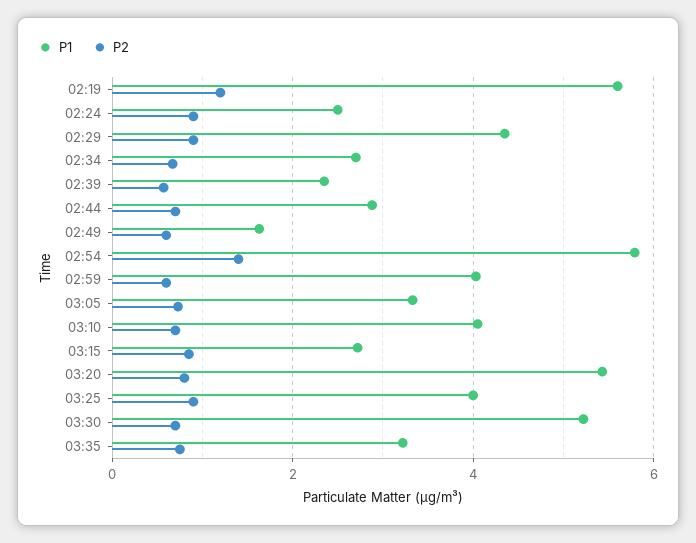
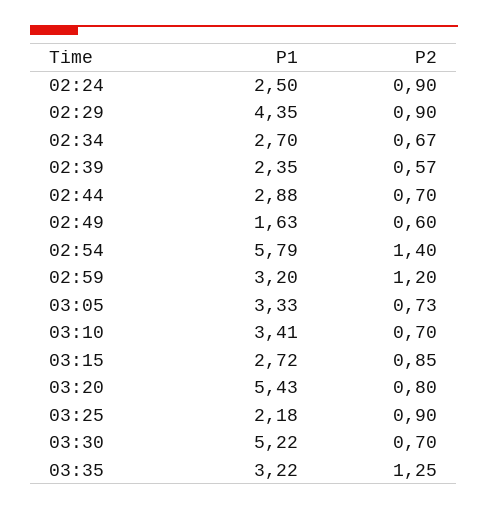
  {
    "P1": {
-     "02:19": 5.6,
      "02:24": 2.5,
      "02:29": 4.35,
      "02:34": 2.7,
      "02:39": 2.35,
      "02:44": 2.88,
      "02:49": 1.63,
      "02:54": 5.79,
-     "02:59": 4,
+     "02:59": 3.2,
      "03:05": 3.33,
-     "03:10": 4,
+     "03:10": 3.41,
      "03:15": 2.72,
      "03:20": 5.43,
-     "03:25": 4,
+     "03:25": 2.18,
      "03:30": 5.22,
      "03:35": 3.22
    },
    "P2": {
-     "02:19": 1.2,
      "02:24": 0.9,
      "02:29": 0.9,
      "02:34": 0.67,
      "02:39": 0.57,
      "02:44": 0.7,
      "02:49": 0.6,
      "02:54": 1.4,
-     "02:59": 0.6,
+     "02:59": 1.2,
      "03:05": 0.73,
      "03:10": 0.7,
      "03:15": 0.85,
      "03:20": 0.8,
      "03:25": 0.9,
      "03:30": 0.7,
-     "03:35": 0.8
+     "03:35": 1.25
    }
  }

